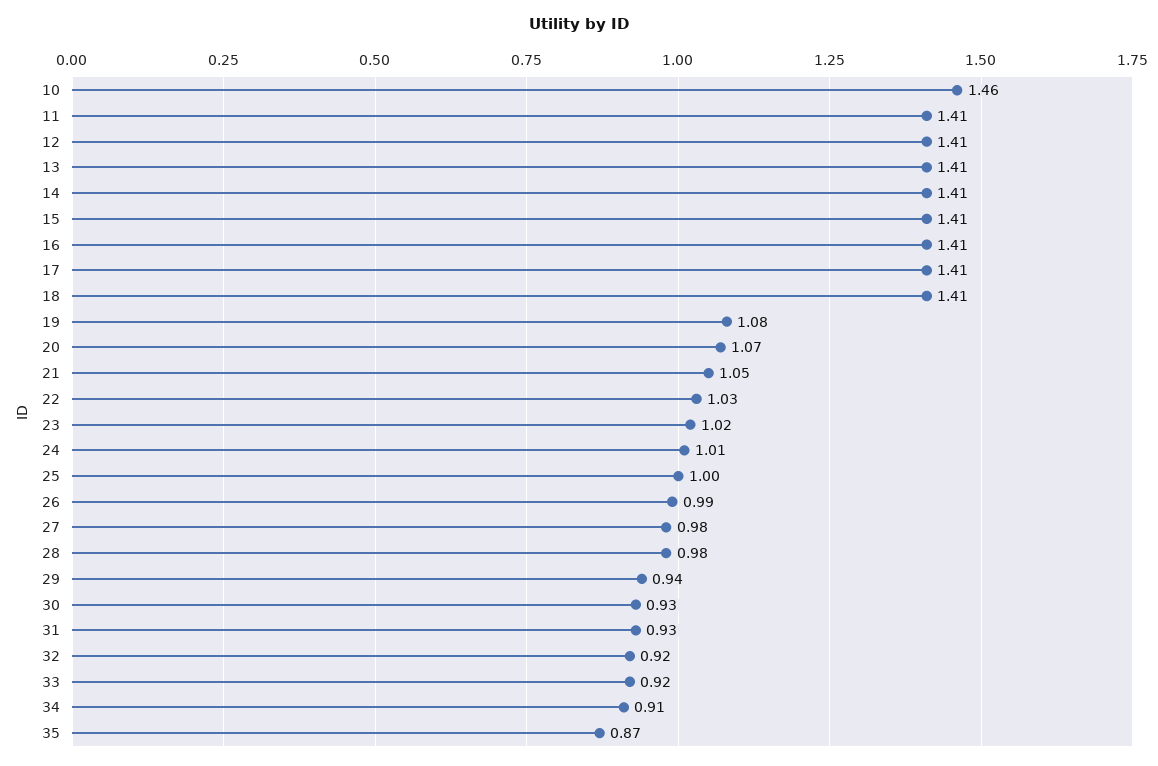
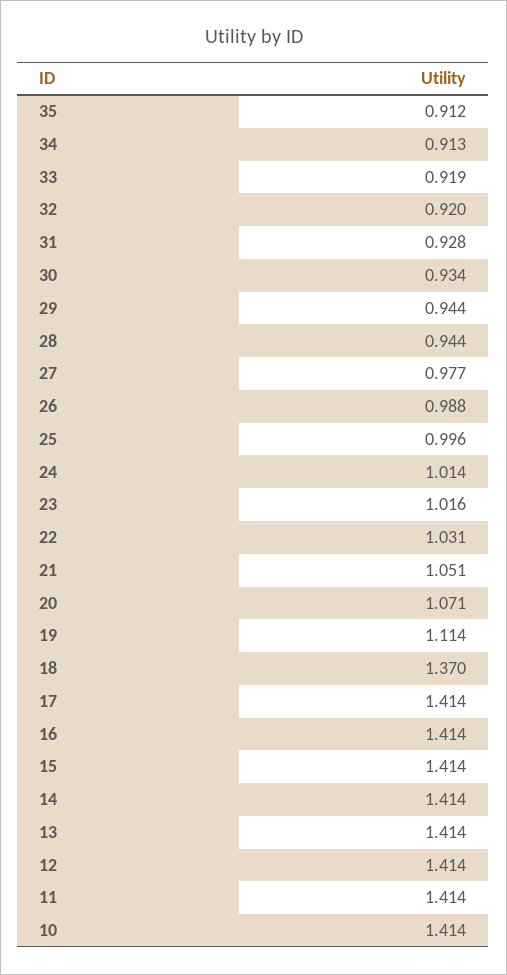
  {
-   "10": 1.46,
+   "10": 1.414,
    "11": 1.414,
    "12": 1.414,
    "13": 1.414,
    "14": 1.414,
    "15": 1.414,
    "16": 1.414,
    "17": 1.414,
-   "18": 1.41,
+   "18": 1.37,
-   "19": 1.08,
+   "19": 1.114,
    "20": 1.071,
    "21": 1.051,
    "22": 1.031,
    "23": 1.016,
    "24": 1.014,
    "25": 0.996,
    "26": 0.988,
    "27": 0.977,
-   "28": 0.98,
+   "28": 0.944,
    "29": 0.944,
    "30": 0.934,
    "31": 0.928,
    "32": 0.92,
    "33": 0.919,
    "34": 0.913,
-   "35": 0.87
+   "35": 0.912
  }

